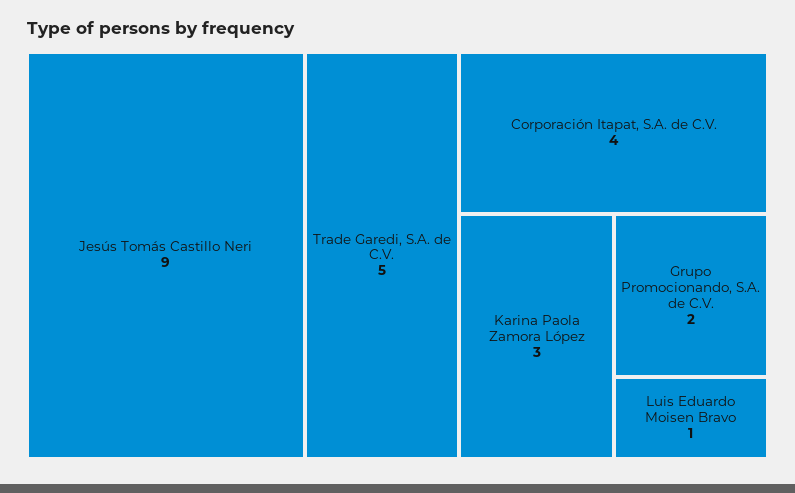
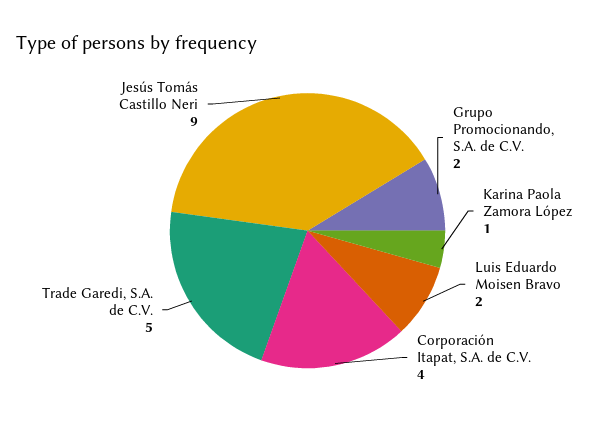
  {
    "Jesús Tomás Castillo Neri": 9,
    "Trade Garedi, S.A. de C.V.": 5,
    "Corporación Itapat, S.A. de C.V.": 4,
-   "Karina Paola Zamora López": 3,
+   "Karina Paola Zamora López": 1,
    "Grupo Promocionando, S.A. de C.V.": 2,
-   "Luis Eduardo Moisen Bravo": 1
+   "Luis Eduardo Moisen Bravo": 2
  }

